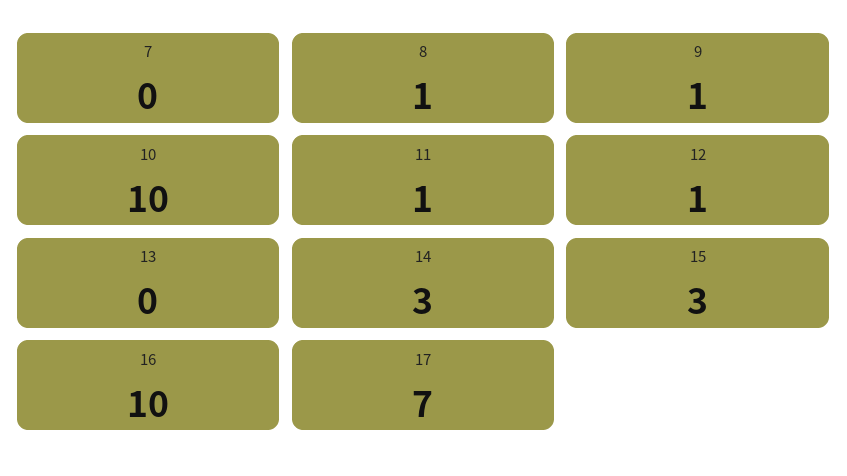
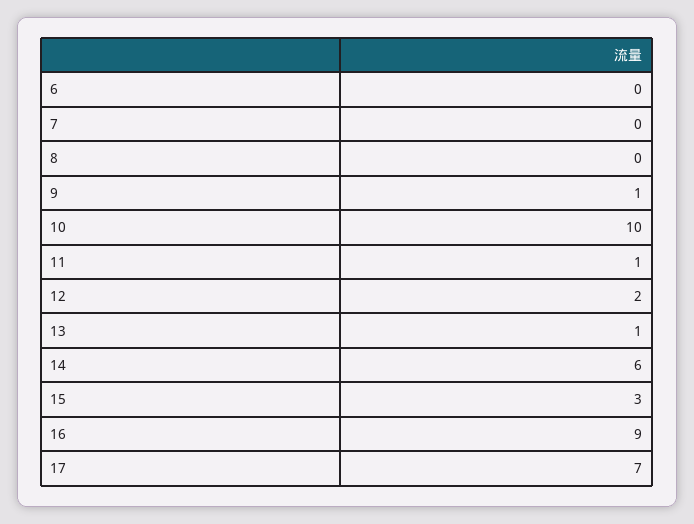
  {
    "7": 0,
-   "8": 1,
+   "8": 0,
    "9": 1,
    "10": 10,
    "11": 1,
-   "12": 1,
+   "12": 2,
-   "13": 0,
+   "13": 1,
-   "14": 3,
+   "14": 6,
    "15": 3,
-   "16": 10,
+   "16": 9,
-   "17": 7
+   "17": 7,
+   "6": 0
  }

